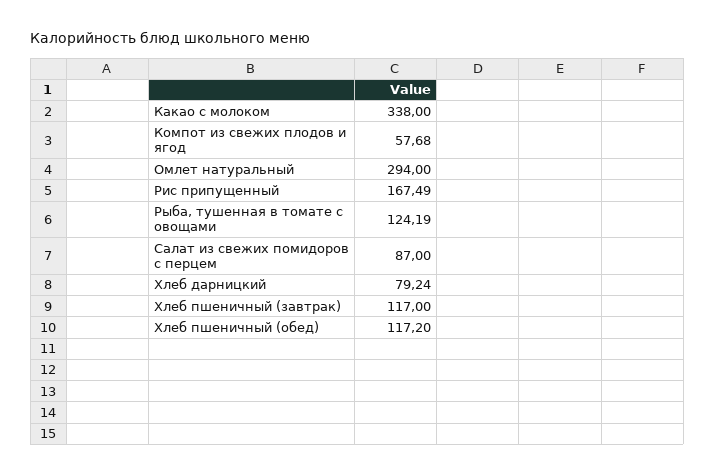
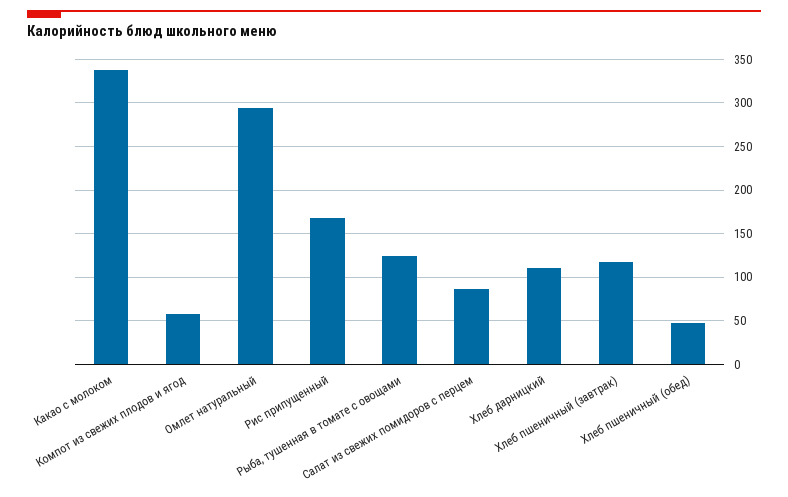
  {
    "Какао с молоком": 338,
    "Компот из свежих плодов и ягод": 57.68,
    "Омлет натуральный": 294,
    "Рис припущенный": 167.49,
    "Рыба, тушенная в томате с овощами": 124.19,
    "Салат из свежих помидоров с перцем": 87,
-   "Хлеб дарницкий": 79.24,
+   "Хлеб дарницкий": 110,
    "Хлеб пшеничный (завтрак)": 117,
-   "Хлеб пшеничный (обед)": 117.2
+   "Хлеб пшеничный (обед)": 50
  }

